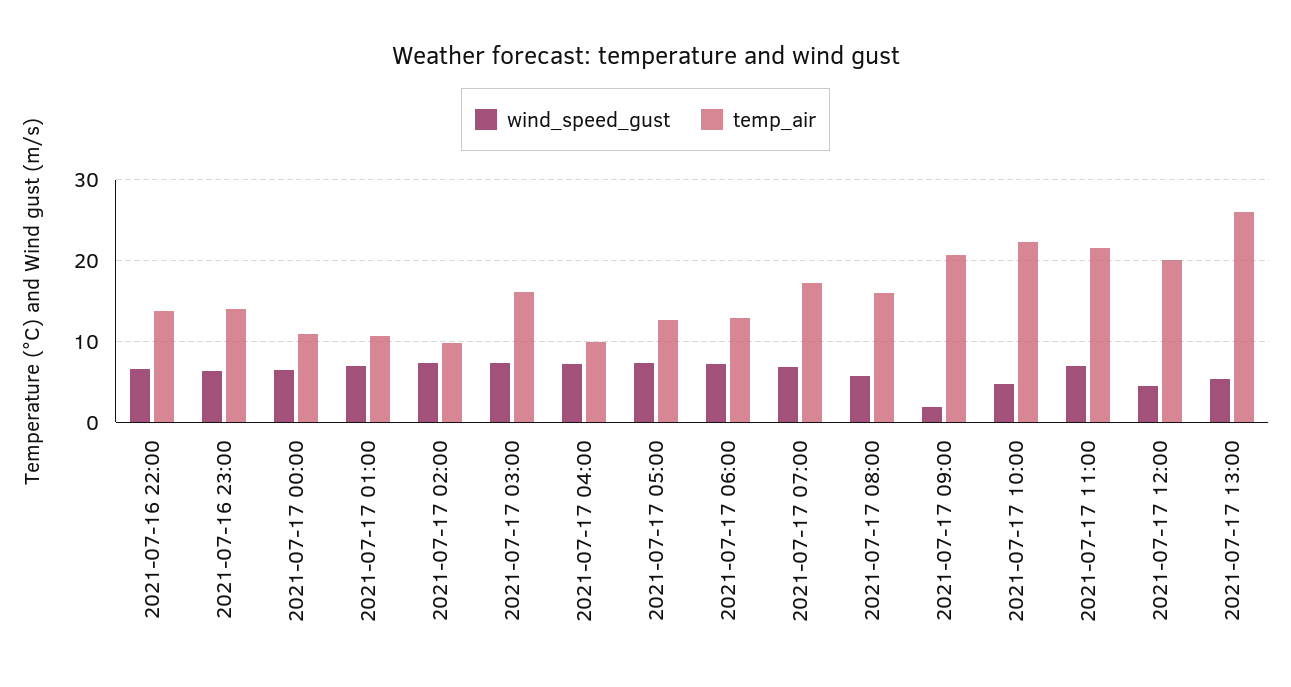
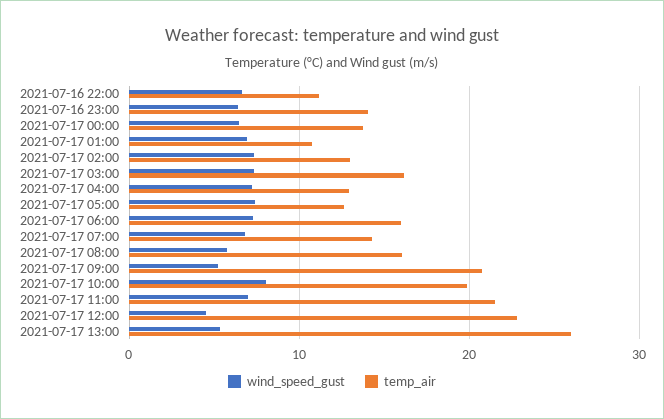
  {
    "wind_speed_gust": {
      "2021-07-16 22:00": 7,
      "2021-07-16 23:00": 6,
      "2021-07-17 00:00": 6,
      "2021-07-17 01:00": 7,
      "2021-07-17 02:00": 7,
      "2021-07-17 03:00": 7,
      "2021-07-17 04:00": 7,
      "2021-07-17 05:00": 7,
      "2021-07-17 06:00": 7,
      "2021-07-17 07:00": 7,
      "2021-07-17 08:00": 6,
-     "2021-07-17 09:00": 2,
+     "2021-07-17 09:00": 5,
-     "2021-07-17 10:00": 5,
+     "2021-07-17 10:00": 8,
      "2021-07-17 11:00": 7,
      "2021-07-17 12:00": 5,
      "2021-07-17 13:00": 5
    },
    "temp_air": {
-     "2021-07-16 22:00": 14,
+     "2021-07-16 22:00": 11,
      "2021-07-16 23:00": 14,
-     "2021-07-17 00:00": 11,
+     "2021-07-17 00:00": 14,
      "2021-07-17 01:00": 11,
-     "2021-07-17 02:00": 10,
+     "2021-07-17 02:00": 13,
      "2021-07-17 03:00": 16,
-     "2021-07-17 04:00": 10,
+     "2021-07-17 04:00": 13,
      "2021-07-17 05:00": 13,
-     "2021-07-17 06:00": 13,
+     "2021-07-17 06:00": 16,
-     "2021-07-17 07:00": 17,
+     "2021-07-17 07:00": 14,
      "2021-07-17 08:00": 16,
      "2021-07-17 09:00": 21,
-     "2021-07-17 10:00": 22,
+     "2021-07-17 10:00": 20,
      "2021-07-17 11:00": 22,
-     "2021-07-17 12:00": 20,
+     "2021-07-17 12:00": 23,
      "2021-07-17 13:00": 26
    }
  }

